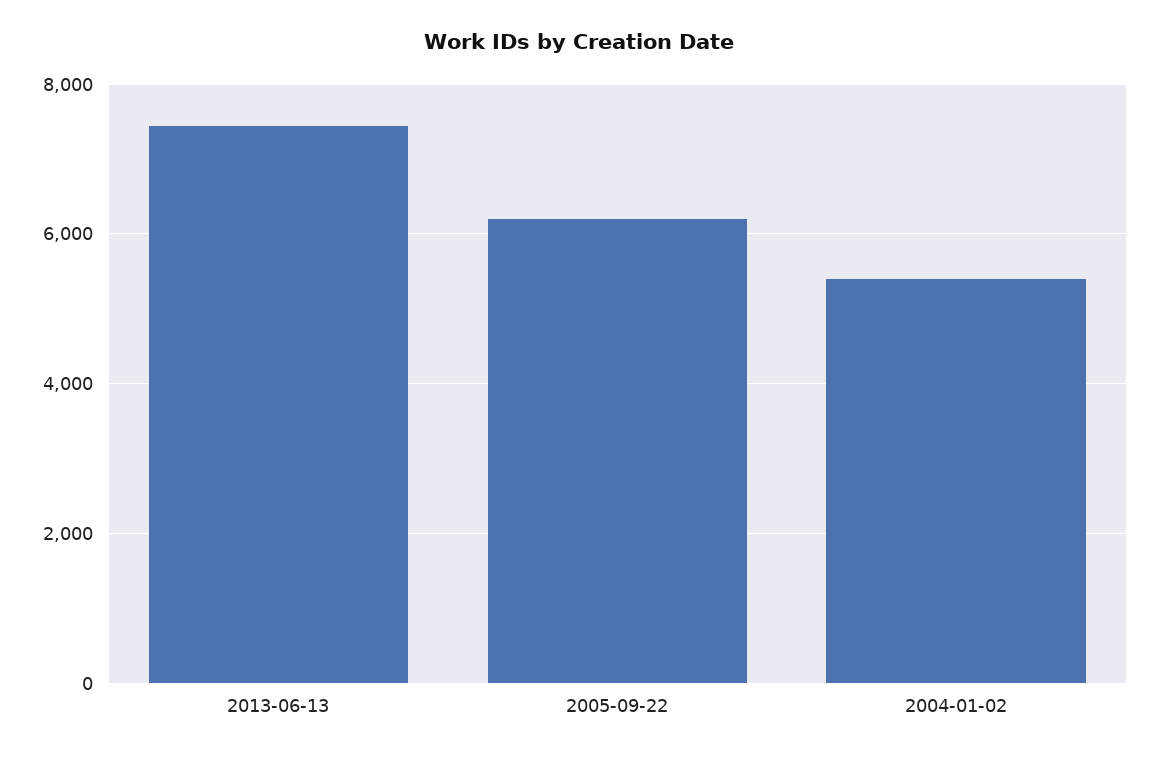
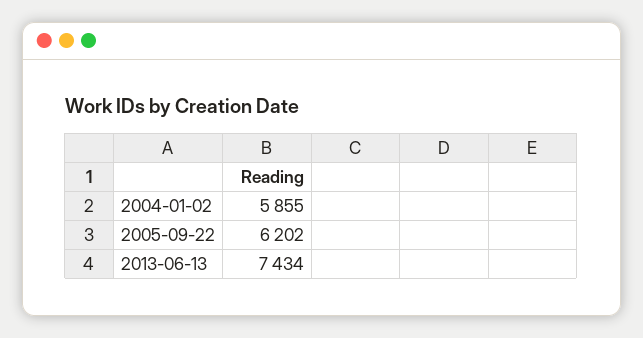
  {
    "2013-06-13": 7434,
    "2005-09-22": 6202,
-   "2004-01-02": 5400
+   "2004-01-02": 5855
  }

